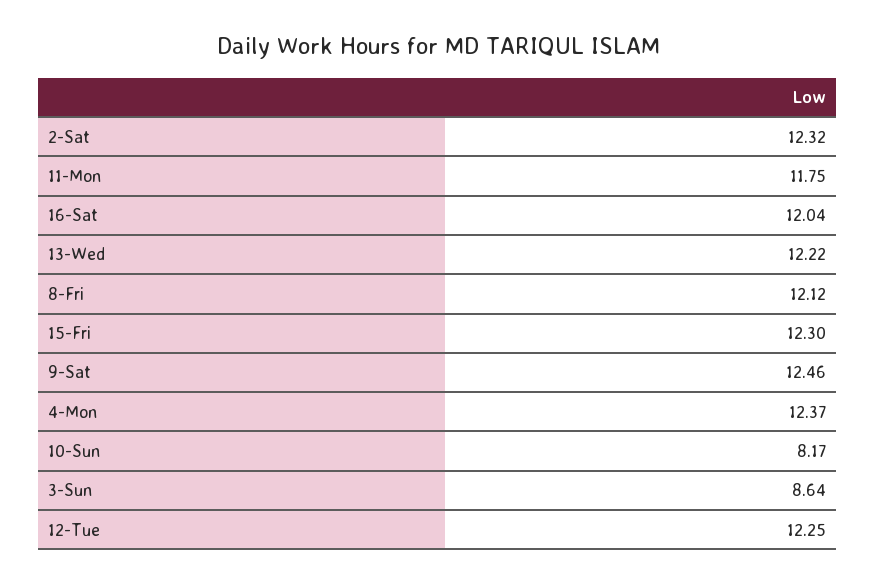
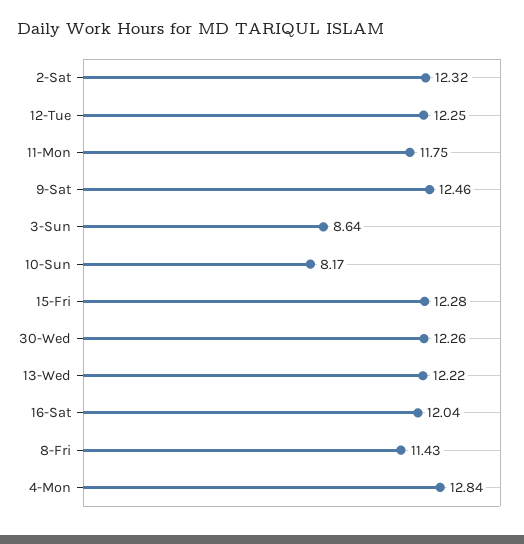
  {
    "2-Sat": 12.32,
    "11-Mon": 11.75,
    "16-Sat": 12.04,
    "13-Wed": 12.22,
-   "8-Fri": 12.12,
+   "8-Fri": 11.43,
-   "15-Fri": 12.3,
+   "15-Fri": 12.28,
    "9-Sat": 12.46,
-   "4-Mon": 12.37,
+   "4-Mon": 12.84,
    "10-Sun": 8.17,
    "3-Sun": 8.64,
-   "12-Tue": 12.25
+   "12-Tue": 12.25,
+   "30-Wed": 12.26
  }

